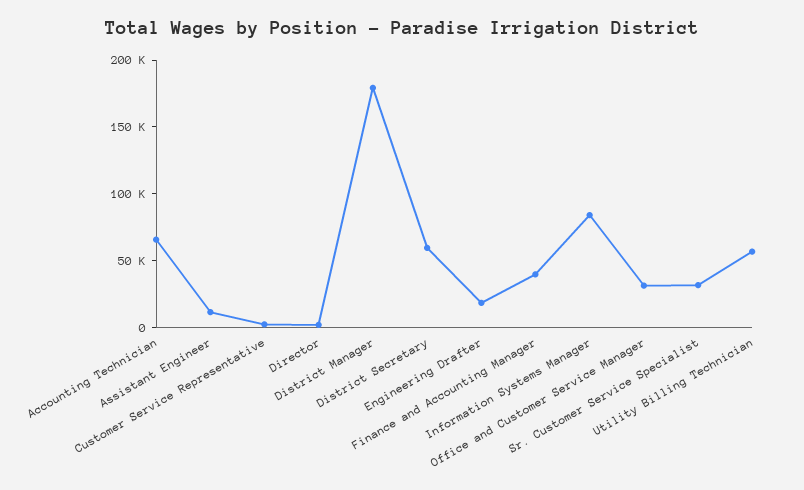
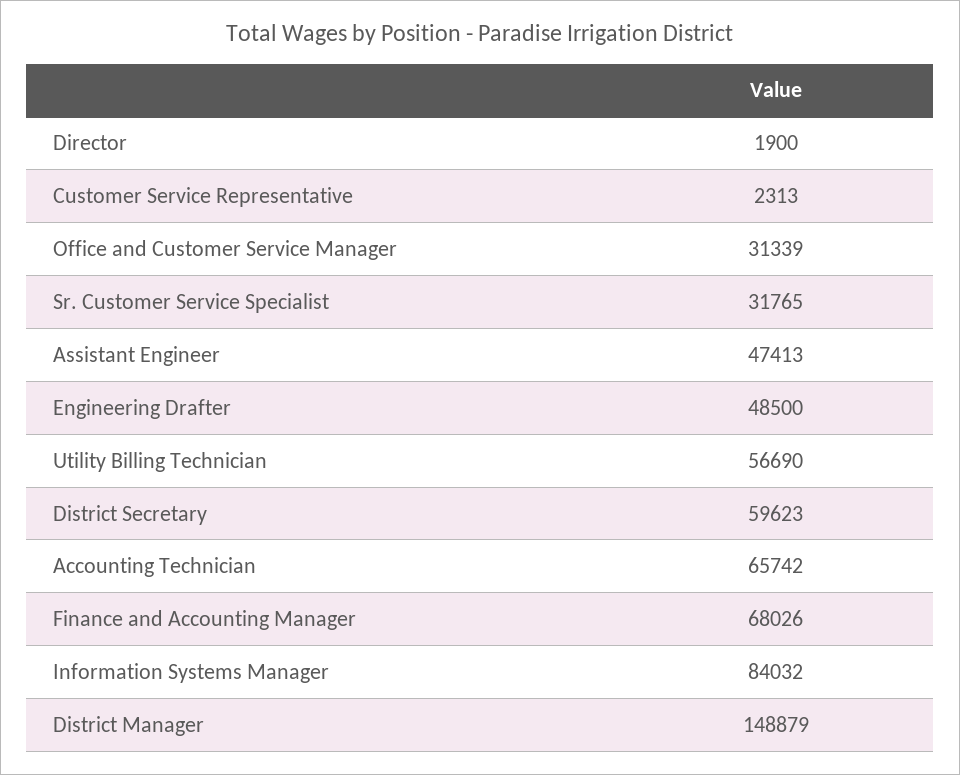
  {
    "Accounting Technician": 65742,
-   "Assistant Engineer": 10000,
+   "Assistant Engineer": 47413,
    "Customer Service Representative": 2313,
    "Director": 1900,
-   "District Manager": 180000,
+   "District Manager": 148879,
    "District Secretary": 59623,
-   "Engineering Drafter": 20000,
+   "Engineering Drafter": 48500,
-   "Finance and Accounting Manager": 40000,
+   "Finance and Accounting Manager": 68026,
    "Information Systems Manager": 84032,
    "Office and Customer Service Manager": 31339,
    "Sr. Customer Service Specialist": 31765,
    "Utility Billing Technician": 56690
  }

